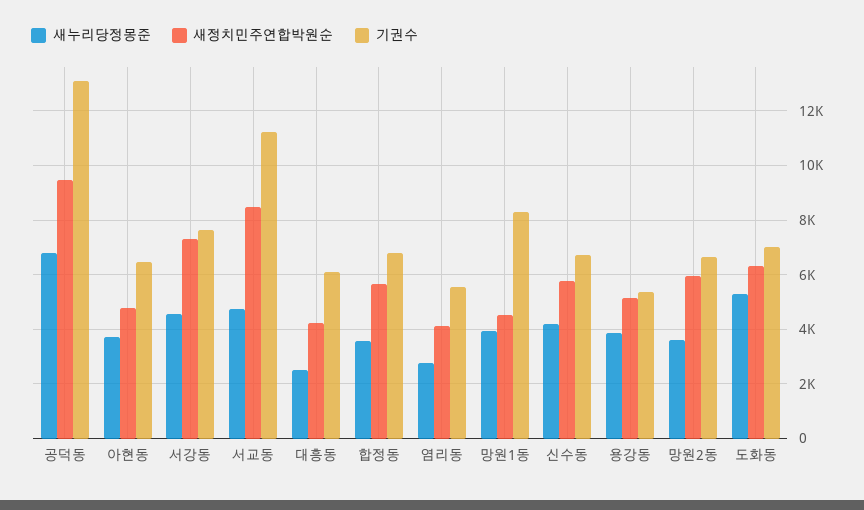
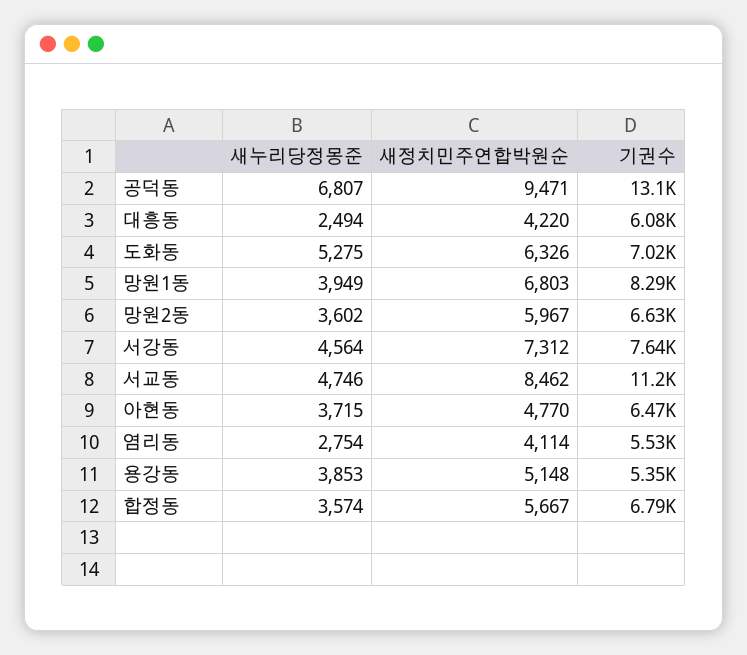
  {
    "새누리당정몽준": {
      "공덕동": 6807,
      "아현동": 3715,
      "서강동": 4564,
      "서교동": 4746,
      "대흥동": 2494,
      "합정동": 3574,
      "염리동": 2754,
      "망원1동": 3949,
-     "신수동": 4250,
      "용강동": 3853,
      "망원2동": 3602,
      "도화동": 5275
    },
    "새정치민주연합박원순": {
      "공덕동": 9471,
      "아현동": 4770,
      "서강동": 7312,
      "서교동": 8462,
      "대흥동": 4220,
      "합정동": 5667,
      "염리동": 4114,
-     "망원1동": 4500,
+     "망원1동": 6803,
-     "신수동": 5750,
      "용강동": 5148,
      "망원2동": 5967,
      "도화동": 6326
    },
    "기권수": {
      "공덕동": 13100,
      "아현동": 6470,
      "서강동": 7640,
      "서교동": 11200,
      "대흥동": 6080,
      "합정동": 6790,
      "염리동": 5530,
      "망원1동": 8290,
-     "신수동": 6750,
      "용강동": 5350,
      "망원2동": 6630,
      "도화동": 7020
    }
  }

